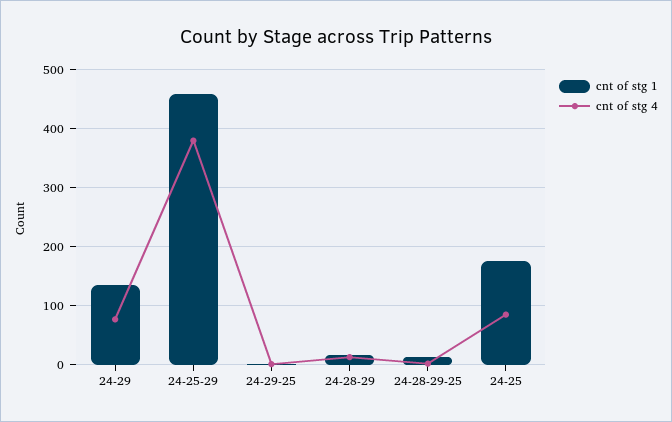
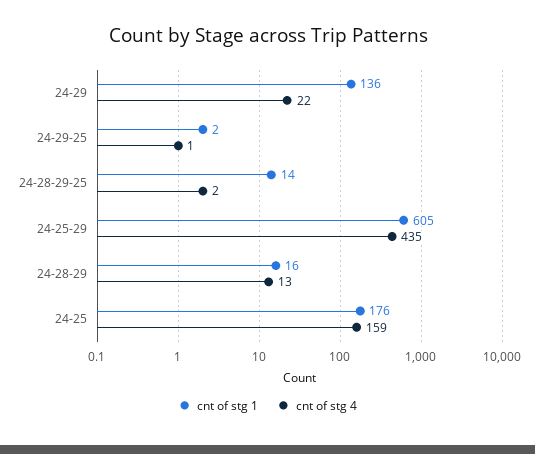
  {
    "cnt of stg 1": {
      "24-29": 136,
-     "24-25-29": 460,
+     "24-25-29": 605,
      "24-29-25": 2,
      "24-28-29": 16,
      "24-28-29-25": 14,
      "24-25": 176
    },
    "cnt of stg 4": {
-     "24-29": 80,
+     "24-29": 22,
-     "24-25-29": 380,
+     "24-25-29": 435,
      "24-29-25": 1,
      "24-28-29": 13,
      "24-28-29-25": 2,
-     "24-25": 80
+     "24-25": 159
    }
  }

